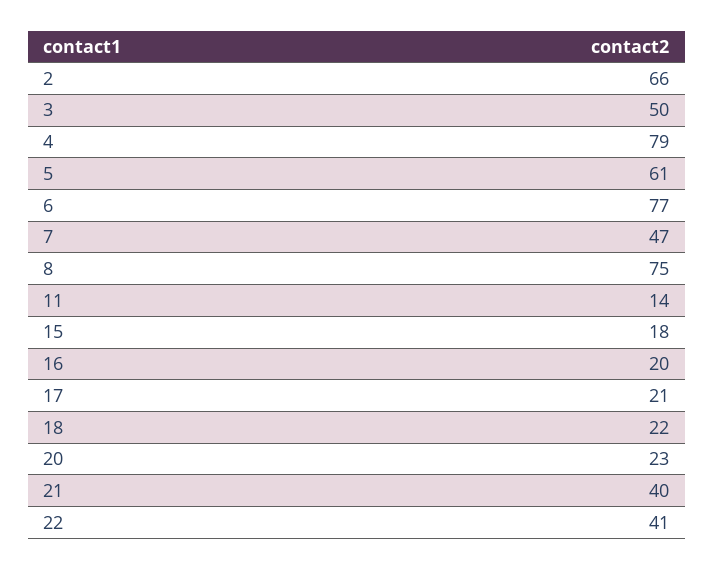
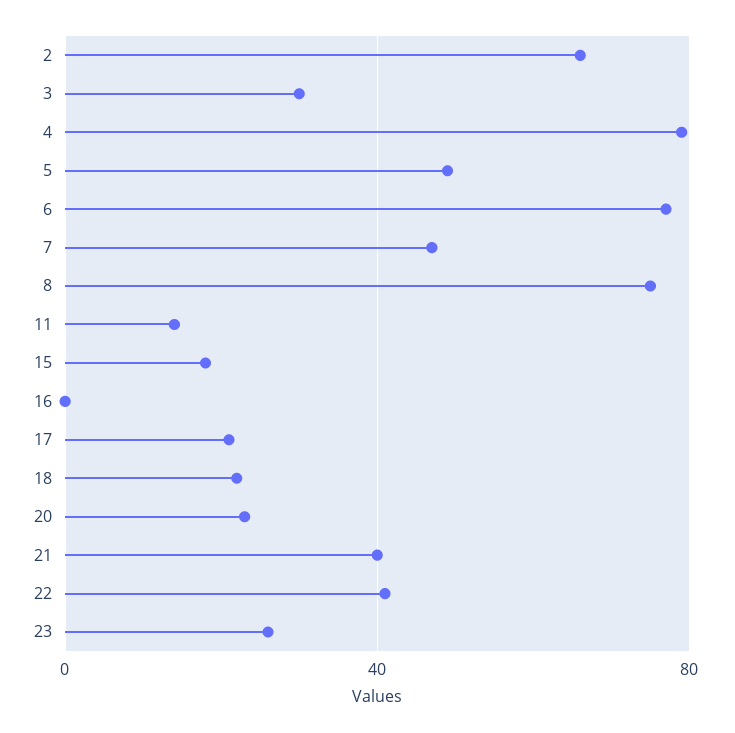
  {
    "2": 66,
-   "3": 50,
+   "3": 30,
    "4": 79,
-   "5": 61,
+   "5": 50,
    "6": 77,
    "7": 47,
    "8": 75,
    "11": 14,
    "15": 18,
-   "16": 20,
+   "16": 0,
    "17": 21,
    "18": 22,
    "20": 23,
    "21": 40,
-   "22": 41
+   "22": 41,
+   "23": 25
  }

